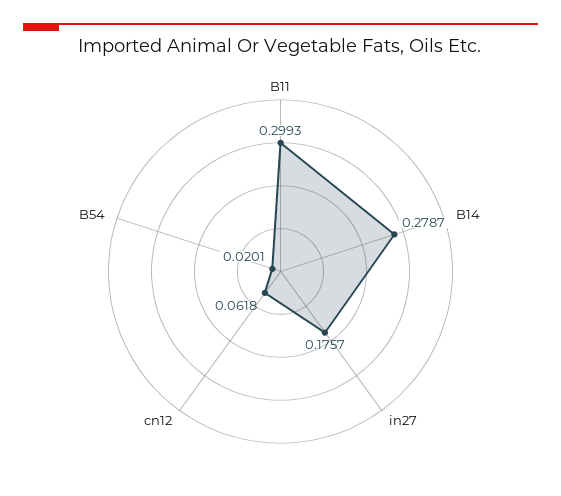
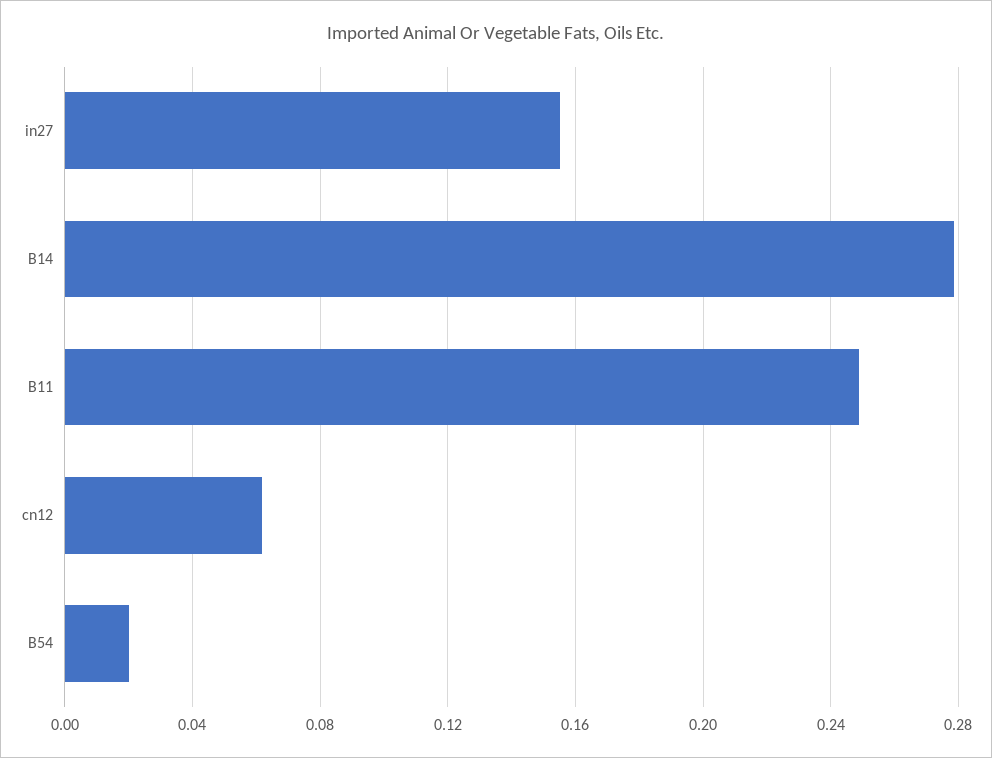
  {
-   "B11": 0.2993,
+   "B11": 0.25,
    "B14": 0.2787,
-   "in27": 0.1757,
+   "in27": 0.155,
    "cn12": 0.0618,
    "B54": 0.0201
  }

